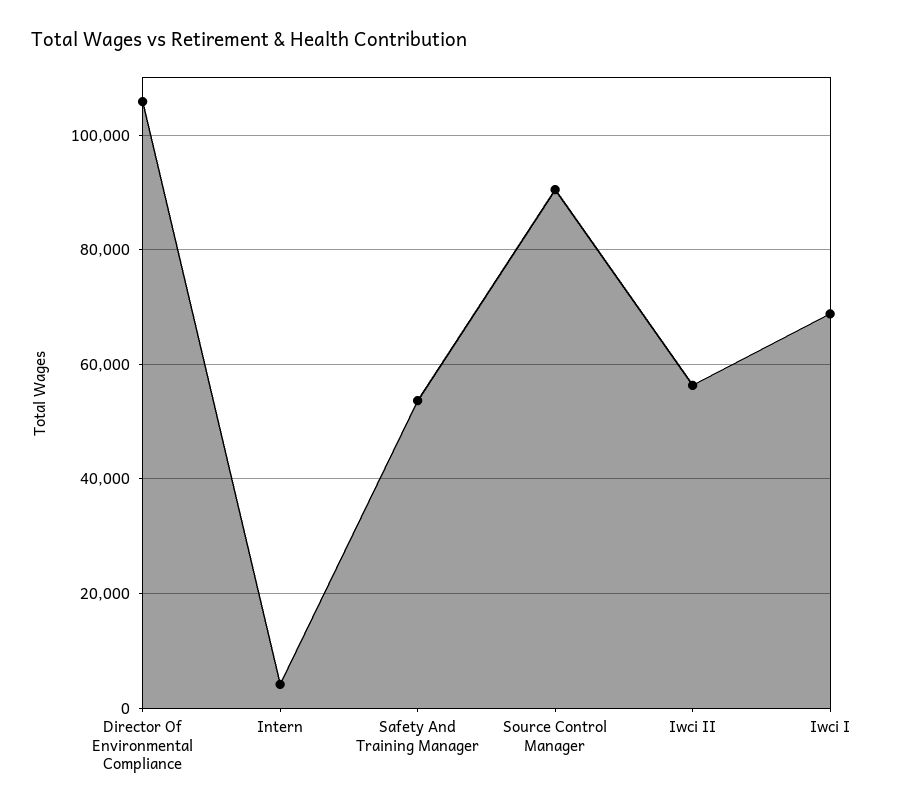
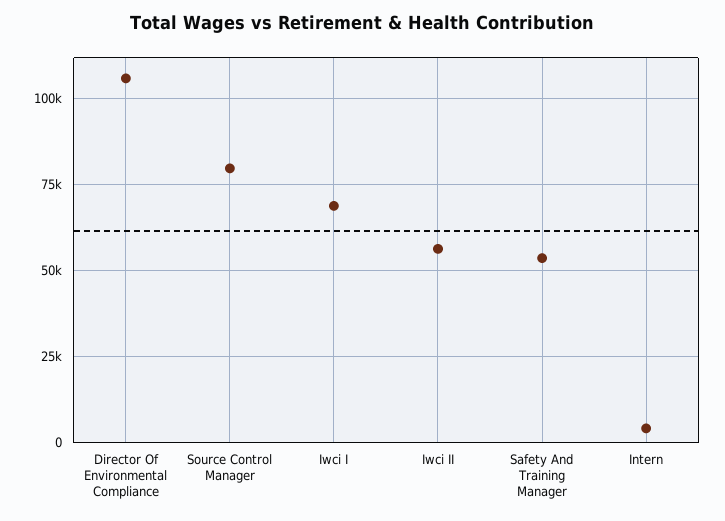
  {
    "Director Of Environmental Compliance": 106000,
    "Intern": 4000,
    "Safety And Training Manager": 54000,
-   "Source Control Manager": 90000,
+   "Source Control Manager": 80000,
    "Iwci II": 56000,
    "Iwci I": 68000
  }

